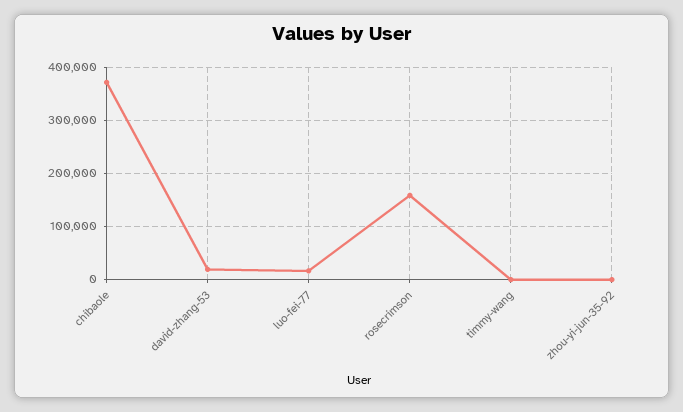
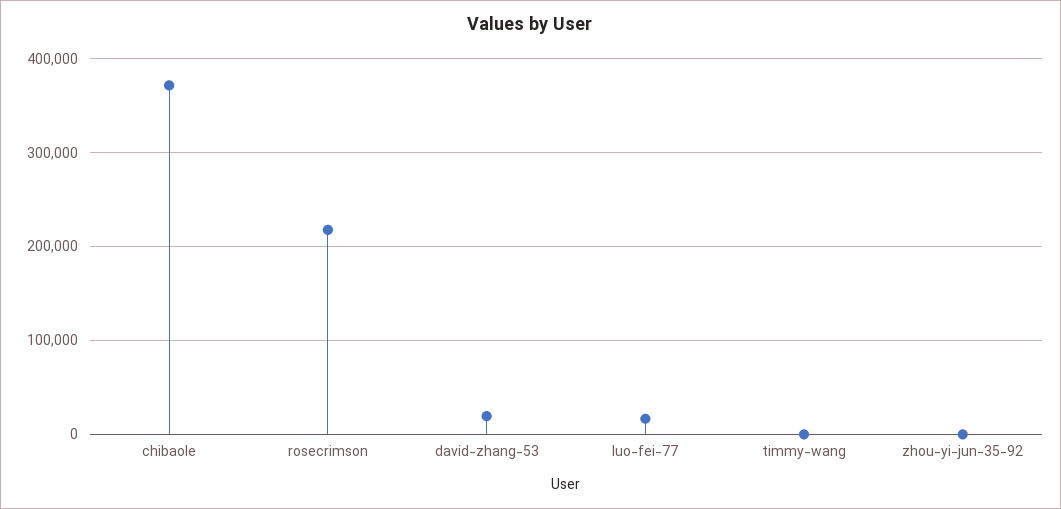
  {
    "chibaole": 370000,
    "david-zhang-53": 20000,
    "luo-fei-77": 20000,
-   "rosecrimson": 160000,
+   "rosecrimson": 220000,
    "timmy-wang": 0,
    "zhou-yi-jun-35-92": 0
  }

